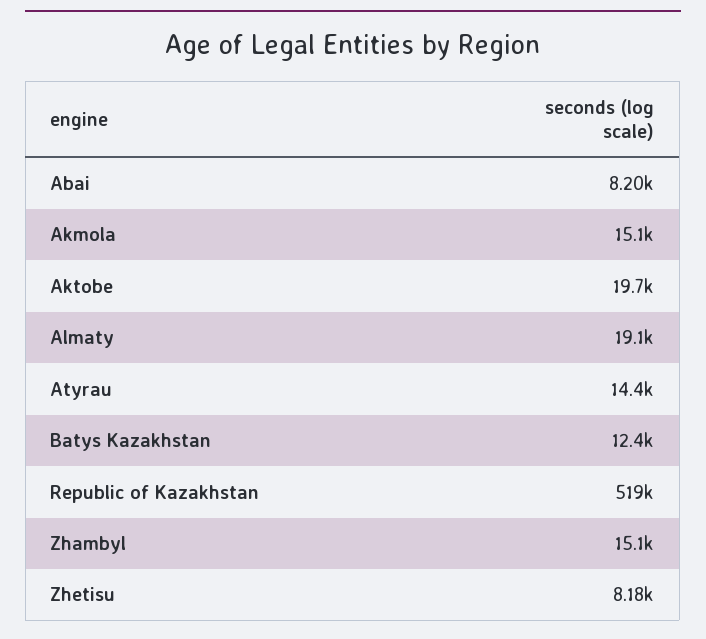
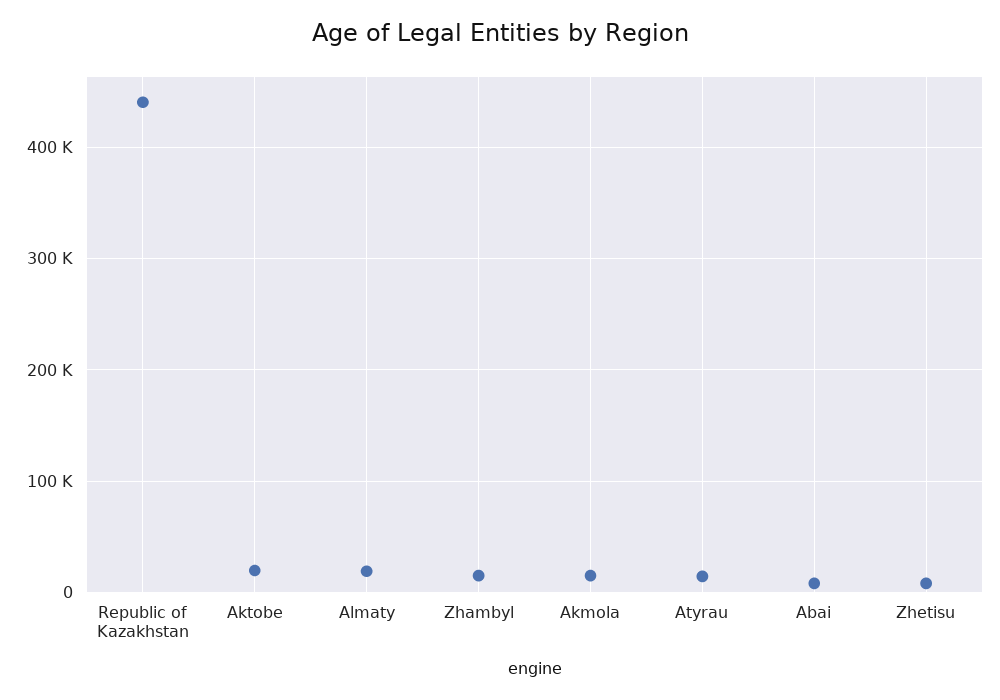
  {
    "Abai": 8200,
    "Akmola": 15100,
    "Aktobe": 19700,
    "Almaty": 19100,
    "Atyrau": 14400,
-   "Batys Kazakhstan": 12400,
-   "Republic of Kazakhstan": 519000,
+   "Republic of Kazakhstan": 440000,
    "Zhambyl": 15100,
    "Zhetisu": 8180
  }

